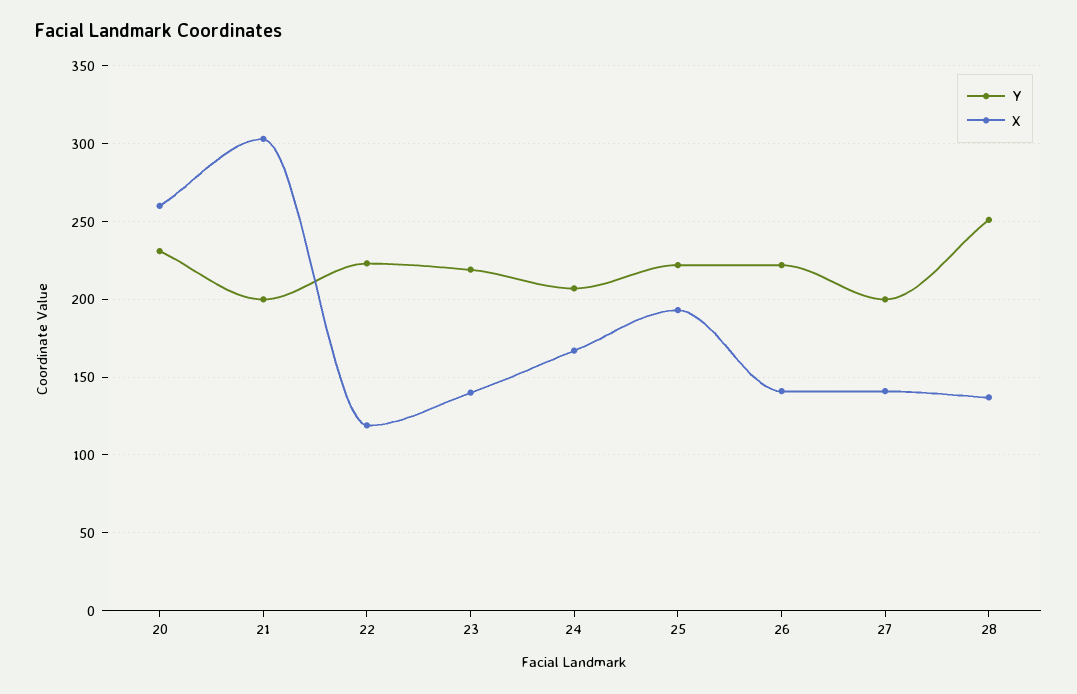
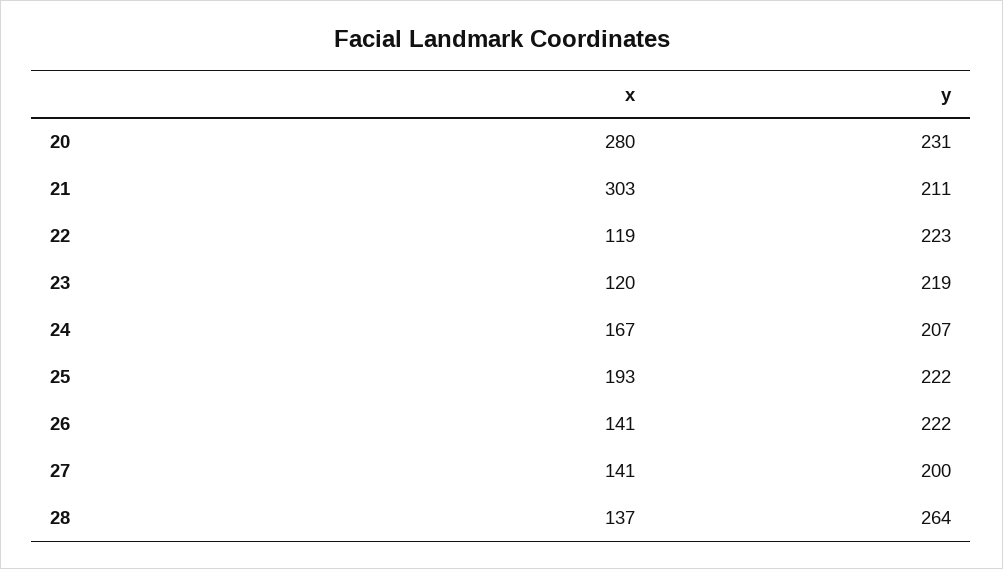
  {
    "Y": {
      "20": 231,
-     "21": 200,
+     "21": 211,
      "22": 223,
      "23": 219,
      "24": 207,
      "25": 222,
      "26": 222,
      "27": 200,
-     "28": 250
+     "28": 264
    },
    "X": {
-     "20": 260,
+     "20": 280,
      "21": 303,
      "22": 119,
-     "23": 140,
+     "23": 120,
      "24": 167,
      "25": 193,
      "26": 141,
      "27": 141,
      "28": 137
    }
  }

